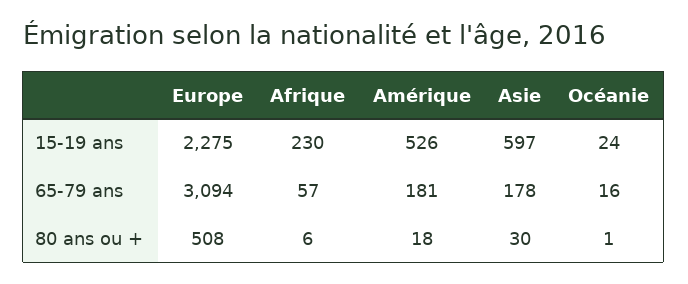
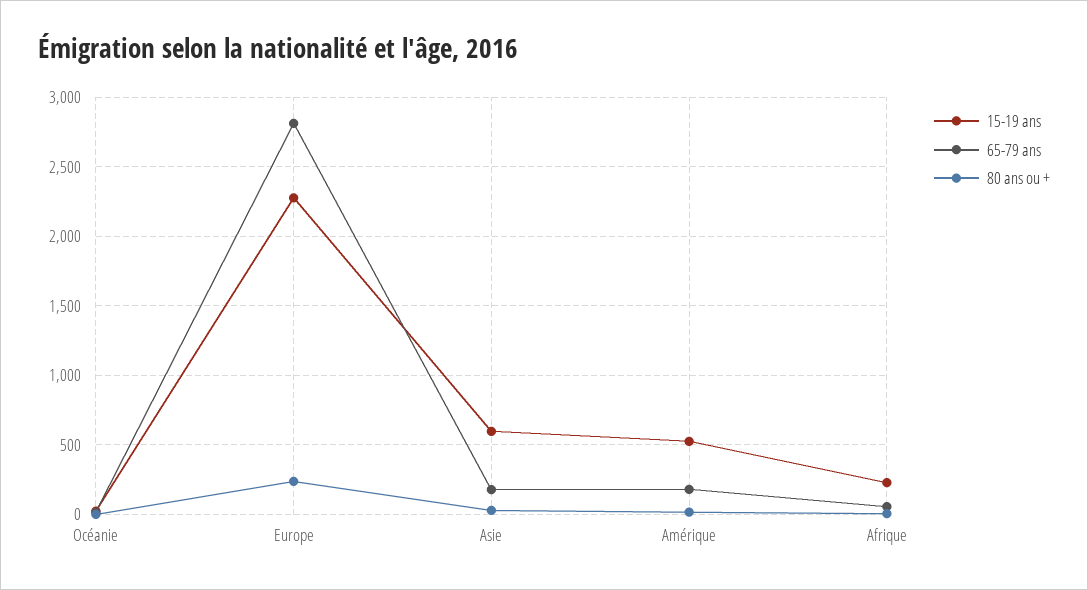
  {
    "15-19 ans": {
      "Europe": 2275,
      "Afrique": 230,
      "Amérique": 526,
      "Asie": 597,
      "Océanie": 24
    },
    "65-79 ans": {
-     "Europe": 3094,
+     "Europe": 2800,
      "Afrique": 57,
      "Amérique": 181,
      "Asie": 178,
      "Océanie": 16
    },
    "80 ans ou +": {
-     "Europe": 508,
+     "Europe": 250,
      "Afrique": 6,
      "Amérique": 18,
      "Asie": 30,
      "Océanie": 1
    }
  }

